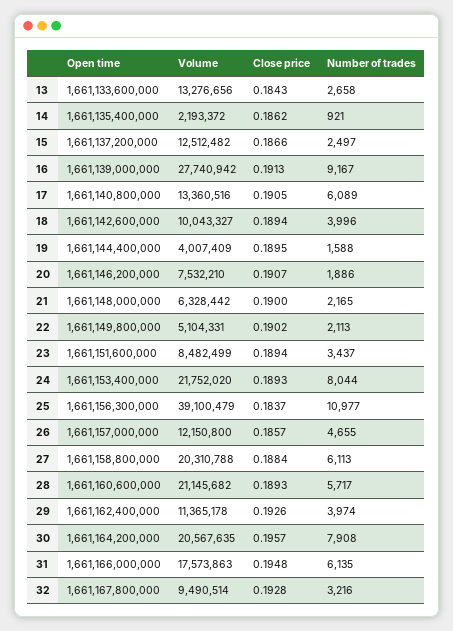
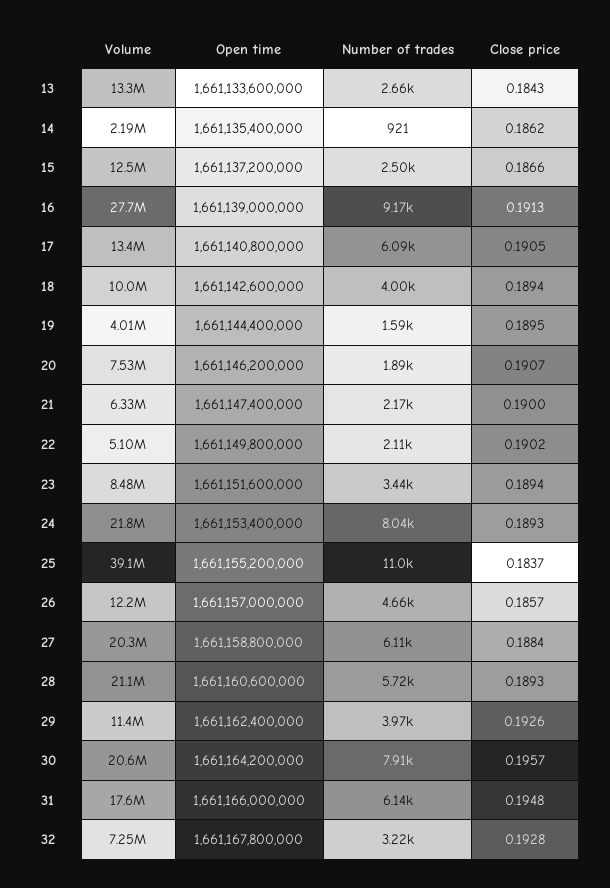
  {
    "Open time": {
      "13": 1661133600000,
      "14": 1661135400000,
      "15": 1661137200000,
      "16": 1661139000000,
      "17": 1661140800000,
      "18": 1661142600000,
      "19": 1661144400000,
      "20": 1661146200000,
-     "21": 1661148000000,
+     "21": 1661147400000,
      "22": 1661149800000,
      "23": 1661151600000,
      "24": 1661153400000,
-     "25": 1661156300000,
+     "25": 1661155200000,
      "26": 1661157000000,
      "27": 1661158800000,
      "28": 1661160600000,
      "29": 1661162400000,
      "30": 1661164200000,
      "31": 1661166000000,
      "32": 1661167800000
    },
    "Volume": {
      "13": 13276656,
      "14": 2193372,
      "15": 12512482,
      "16": 27740942,
      "17": 13360516,
      "18": 10043327,
      "19": 4007409,
      "20": 7532210,
      "21": 6328442,
      "22": 5104331,
      "23": 8482499,
      "24": 21752020,
      "25": 39100479,
      "26": 12150800,
      "27": 20310788,
      "28": 21145682,
      "29": 11365178,
      "30": 20567635,
      "31": 17573863,
-     "32": 9490514
+     "32": 7250000
    },
    "Close price": {
      "13": 0.1843,
      "14": 0.1862,
      "15": 0.1866,
      "16": 0.1913,
      "17": 0.1905,
      "18": 0.1894,
      "19": 0.1895,
      "20": 0.1907,
      "21": 0.19,
      "22": 0.1902,
      "23": 0.1894,
      "24": 0.1893,
      "25": 0.1837,
      "26": 0.1857,
      "27": 0.1884,
      "28": 0.1893,
      "29": 0.1926,
      "30": 0.1957,
      "31": 0.1948,
      "32": 0.1928
    },
    "Number of trades": {
      "13": 2658,
      "14": 921,
      "15": 2497,
      "16": 9167,
      "17": 6089,
      "18": 3996,
      "19": 1588,
      "20": 1886,
      "21": 2165,
      "22": 2113,
      "23": 3437,
      "24": 8044,
      "25": 10977,
      "26": 4655,
      "27": 6113,
      "28": 5717,
      "29": 3974,
      "30": 7908,
      "31": 6135,
      "32": 3216
    }
  }

